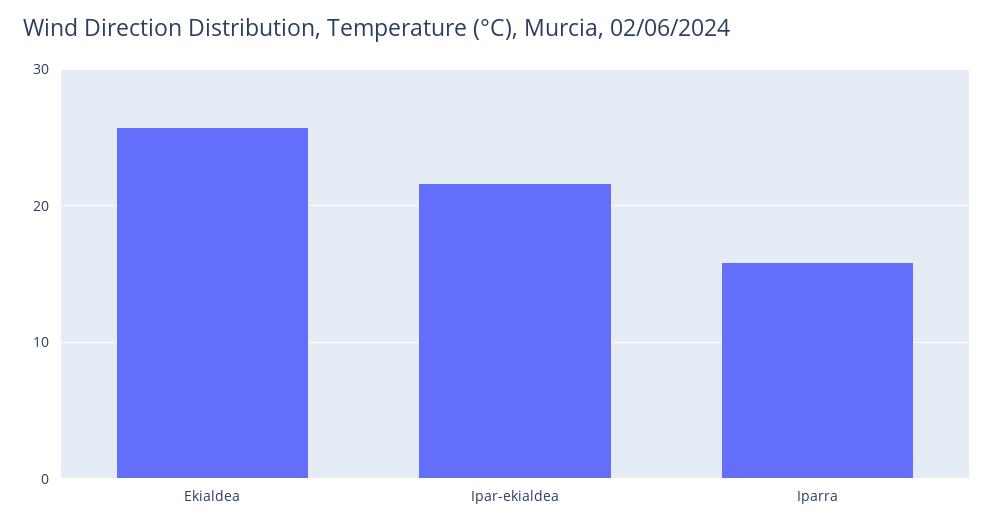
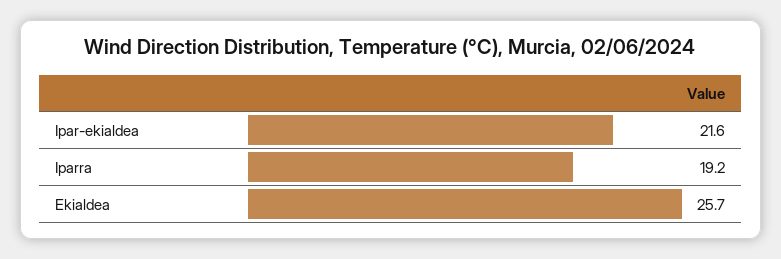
  {
    "Ekialdea": 25.7,
    "Ipar-ekialdea": 21.6,
-   "Iparra": 16
+   "Iparra": 19.2
  }

